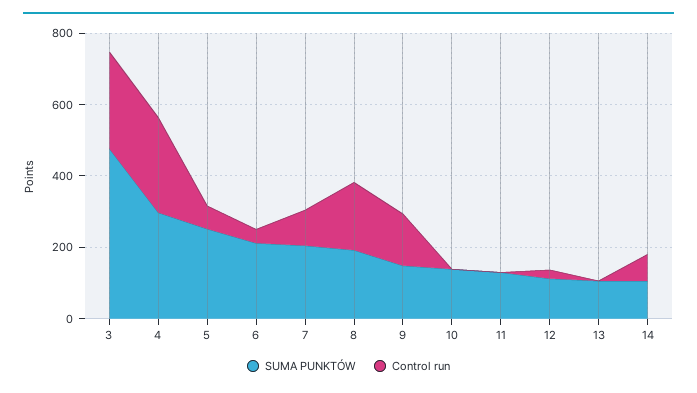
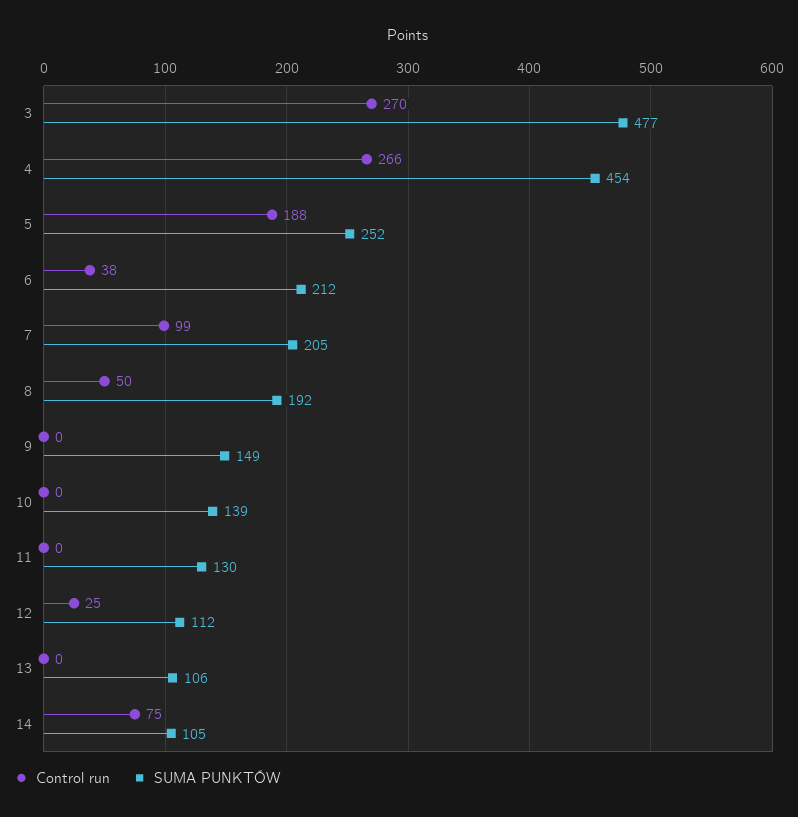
  {
    "SUMA PUNKTÓW": {
      "3": 477,
-     "4": 300,
+     "4": 454,
      "5": 252,
      "6": 212,
      "7": 205,
      "8": 192,
      "9": 149,
      "10": 139,
      "11": 130,
      "12": 112,
      "13": 106,
      "14": 105
    },
    "Control run": {
      "3": 270,
      "4": 266,
-     "5": 50,
+     "5": 188,
      "6": 38,
      "7": 99,
-     "8": 200,
+     "8": 50,
-     "9": 150,
+     "9": 0,
      "10": 0,
      "11": 0,
      "12": 25,
      "13": 0,
      "14": 75
    }
  }

